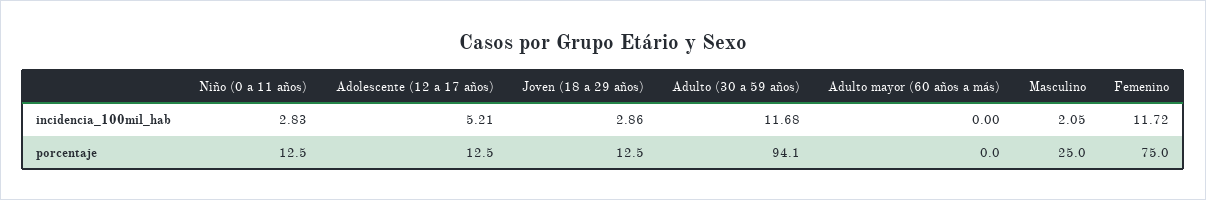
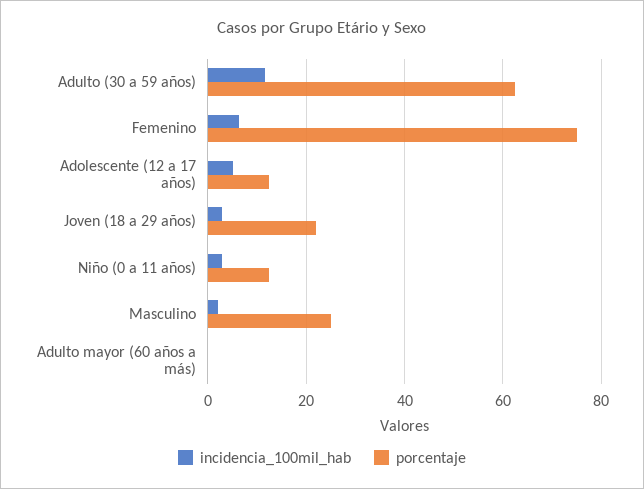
  {
    "incidencia_100mil_hab": {
      "Niño (0 a 11 años)": 2.83,
      "Adolescente (12 a 17 años)": 5.21,
      "Joven (18 a 29 años)": 2.86,
      "Adulto (30 a 59 años)": 11.68,
      "Adulto mayor (60 años a más)": 0,
      "Masculino": 2.05,
-     "Femenino": 11.72
+     "Femenino": 6
    },
    "porcentaje": {
      "Niño (0 a 11 años)": 12.5,
      "Adolescente (12 a 17 años)": 12.5,
-     "Joven (18 a 29 años)": 12.5,
+     "Joven (18 a 29 años)": 22,
-     "Adulto (30 a 59 años)": 94.1,
+     "Adulto (30 a 59 años)": 62,
      "Adulto mayor (60 años a más)": 0,
      "Masculino": 25,
      "Femenino": 75
    }
  }

